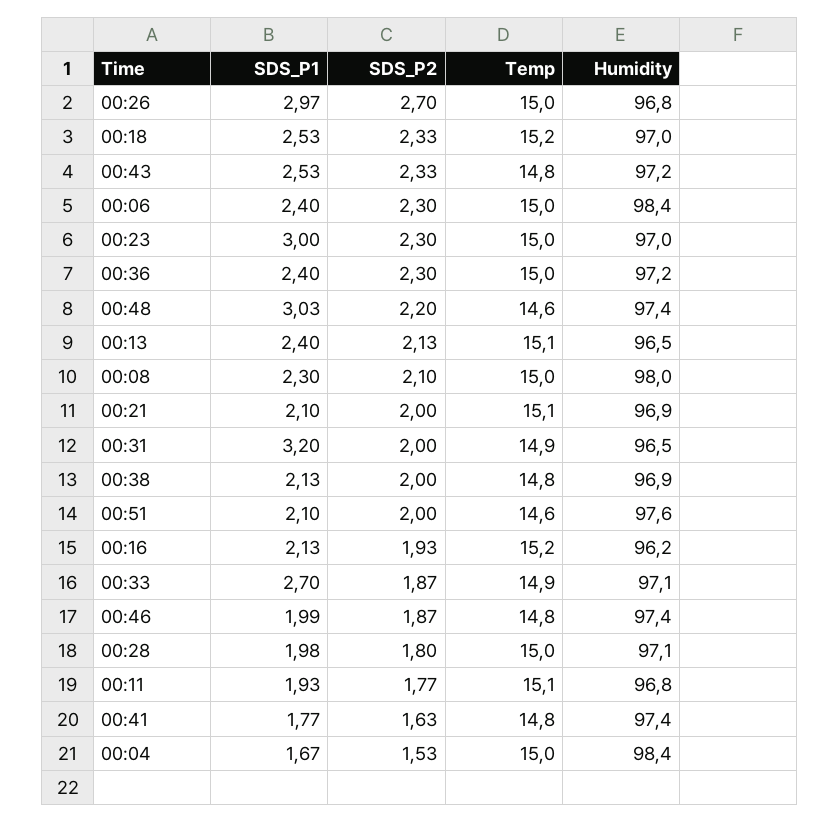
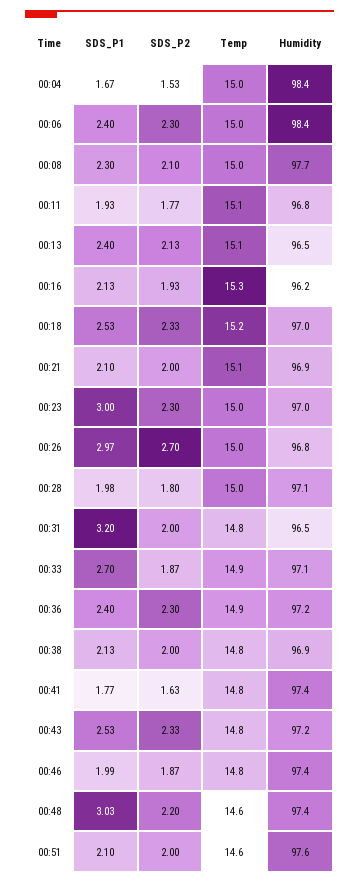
  {
    "SDS_P1": {
      "00:26": 2.97,
      "00:18": 2.53,
      "00:43": 2.53,
      "00:06": 2.4,
      "00:23": 3,
      "00:36": 2.4,
      "00:48": 3.03,
      "00:13": 2.4,
      "00:08": 2.3,
      "00:21": 2.1,
      "00:31": 3.2,
      "00:38": 2.13,
      "00:51": 2.1,
      "00:16": 2.13,
      "00:33": 2.7,
      "00:46": 1.99,
      "00:28": 1.98,
      "00:11": 1.93,
      "00:41": 1.77,
      "00:04": 1.67
    },
    "SDS_P2": {
      "00:26": 2.7,
      "00:18": 2.33,
      "00:43": 2.33,
      "00:06": 2.3,
      "00:23": 2.3,
      "00:36": 2.3,
      "00:48": 2.2,
      "00:13": 2.13,
      "00:08": 2.1,
      "00:21": 2,
      "00:31": 2,
      "00:38": 2,
      "00:51": 2,
      "00:16": 1.93,
      "00:33": 1.87,
      "00:46": 1.87,
      "00:28": 1.8,
      "00:11": 1.77,
      "00:41": 1.63,
      "00:04": 1.53
    },
    "Temp": {
      "00:26": 15,
      "00:18": 15.2,
      "00:43": 14.8,
      "00:06": 15,
      "00:23": 15,
-     "00:36": 15,
+     "00:36": 14.9,
      "00:48": 14.6,
      "00:13": 15.1,
      "00:08": 15,
      "00:21": 15.1,
-     "00:31": 14.9,
+     "00:31": 14.8,
      "00:38": 14.8,
      "00:51": 14.6,
-     "00:16": 15.2,
+     "00:16": 15.3,
      "00:33": 14.9,
      "00:46": 14.8,
      "00:28": 15,
      "00:11": 15.1,
      "00:41": 14.8,
      "00:04": 15
    },
    "Humidity": {
      "00:26": 96.8,
      "00:18": 97,
      "00:43": 97.2,
      "00:06": 98.4,
      "00:23": 97,
      "00:36": 97.2,
      "00:48": 97.4,
      "00:13": 96.5,
-     "00:08": 98,
+     "00:08": 97.7,
      "00:21": 96.9,
      "00:31": 96.5,
      "00:38": 96.9,
      "00:51": 97.6,
      "00:16": 96.2,
      "00:33": 97.1,
      "00:46": 97.4,
      "00:28": 97.1,
      "00:11": 96.8,
      "00:41": 97.4,
      "00:04": 98.4
    }
  }

